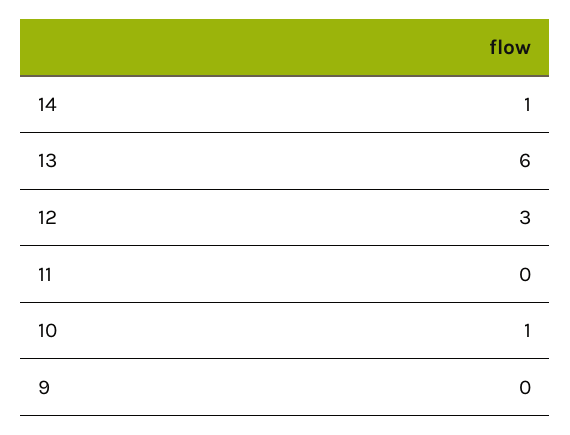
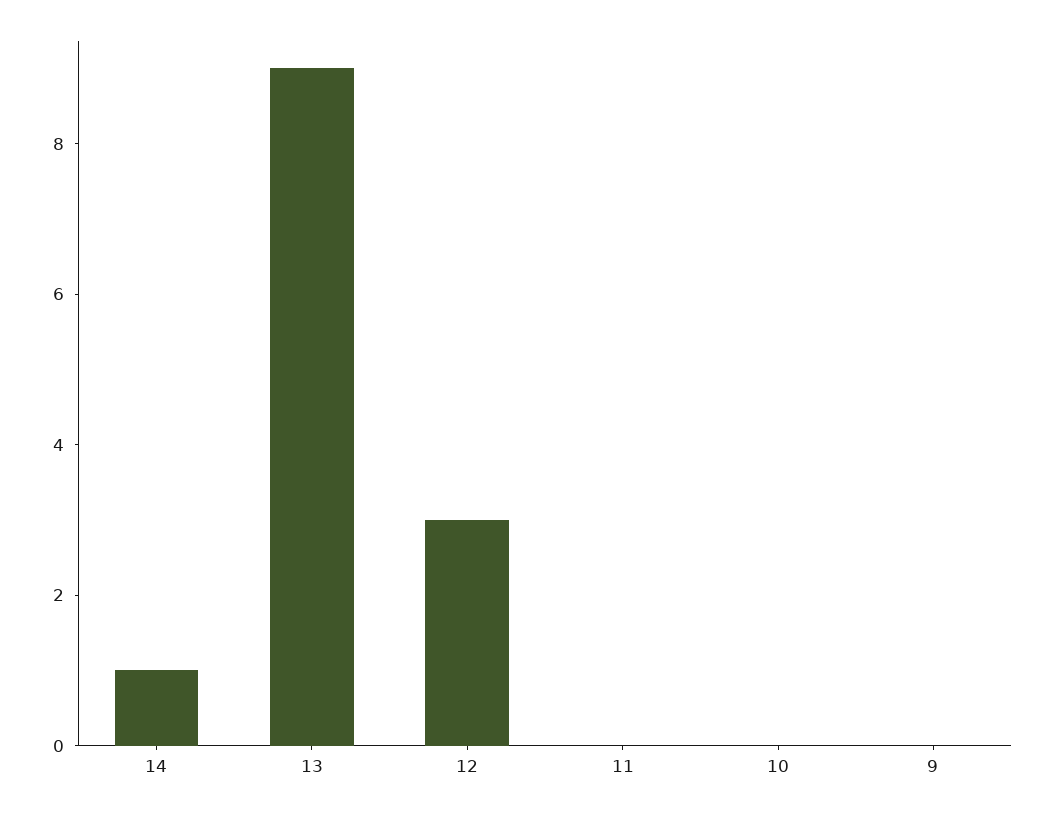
  {
    "14": 1,
-   "13": 6,
+   "13": 9,
    "12": 3,
    "11": 0,
-   "10": 1,
+   "10": 0,
    "9": 0
  }

